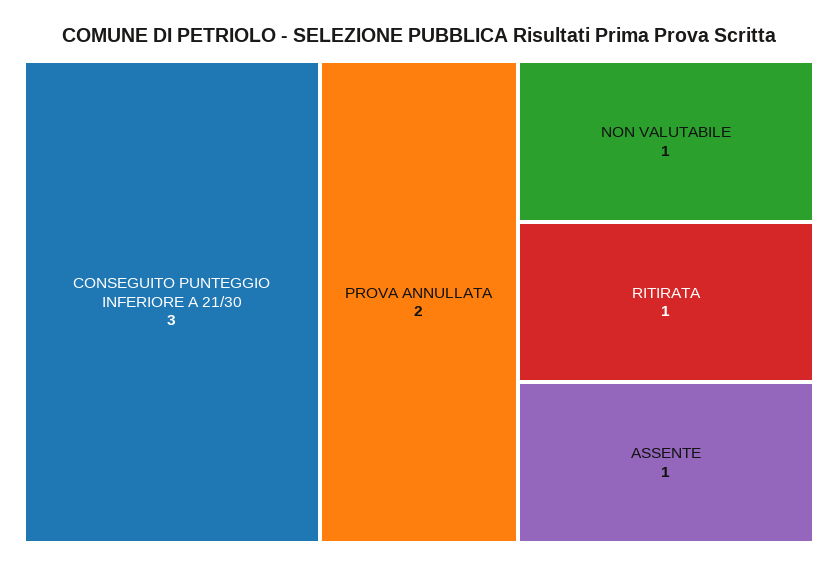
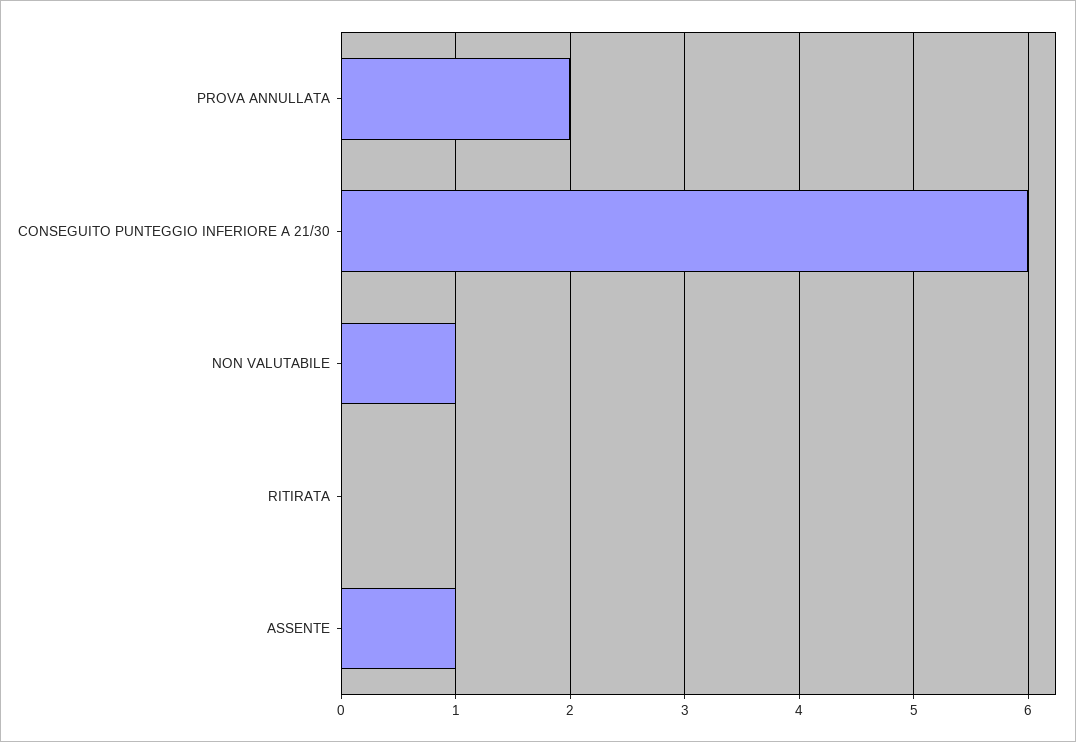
  {
-   "CONSEGUITO PUNTEGGIO INFERIORE A 21/30": 3,
+   "CONSEGUITO PUNTEGGIO INFERIORE A 21/30": 6,
    "PROVA ANNULLATA": 2,
    "NON VALUTABILE": 1,
-   "RITIRATA": 1,
+   "RITIRATA": 0,
    "ASSENTE": 1
  }

